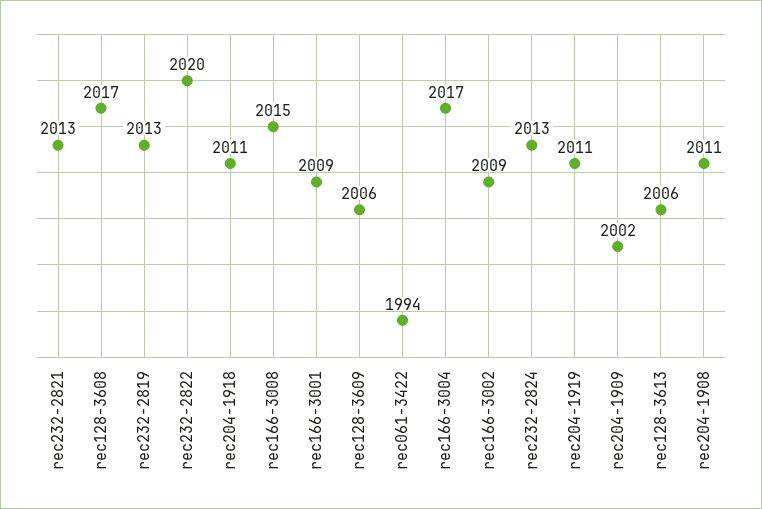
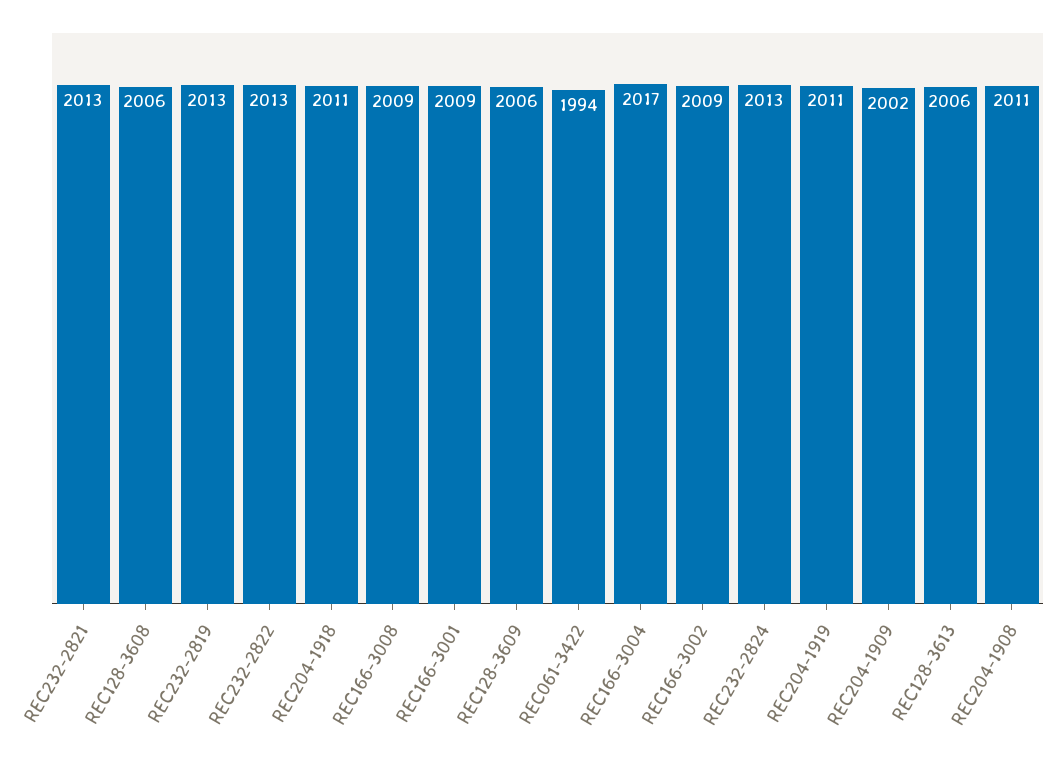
  {
    "rec232-2821": 2013,
-   "rec128-3608": 2017,
+   "rec128-3608": 2006,
    "rec232-2819": 2013,
-   "rec232-2822": 2020,
+   "rec232-2822": 2013,
    "rec204-1918": 2011,
-   "rec166-3008": 2015,
+   "rec166-3008": 2009,
    "rec166-3001": 2009,
    "rec128-3609": 2006,
    "rec061-3422": 1994,
    "rec166-3004": 2017,
    "rec166-3002": 2009,
    "rec232-2824": 2013,
    "rec204-1919": 2011,
    "rec204-1909": 2002,
    "rec128-3613": 2006,
    "rec204-1908": 2011
  }

